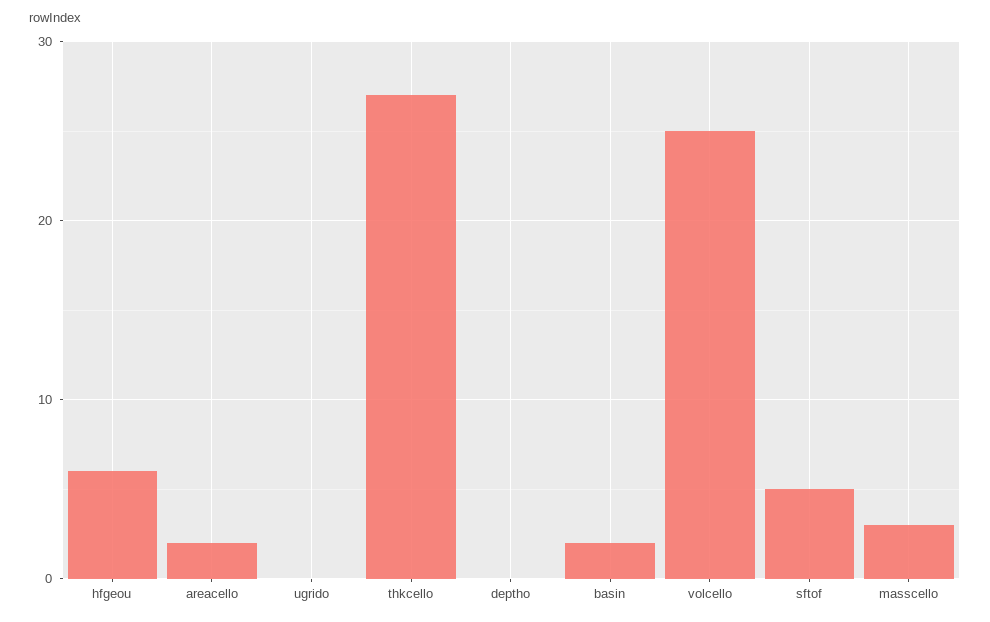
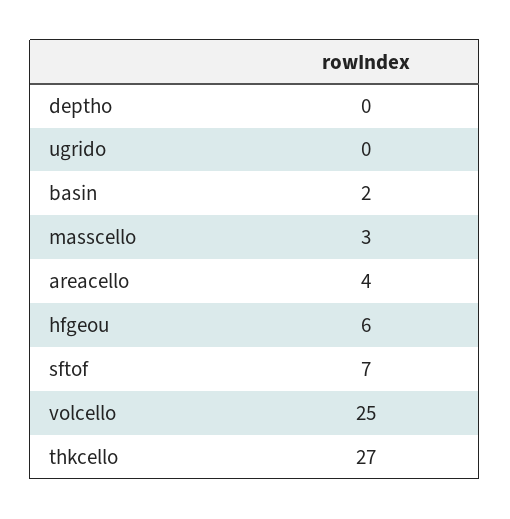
  {
    "hfgeou": 6,
-   "areacello": 2,
+   "areacello": 4,
    "ugrido": 0,
    "thkcello": 27,
    "deptho": 0,
    "basin": 2,
    "volcello": 25,
-   "sftof": 5,
+   "sftof": 7,
    "masscello": 3
  }

